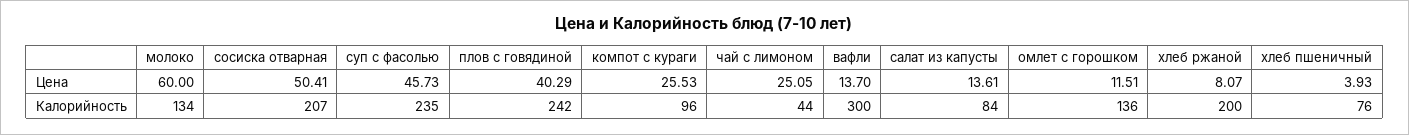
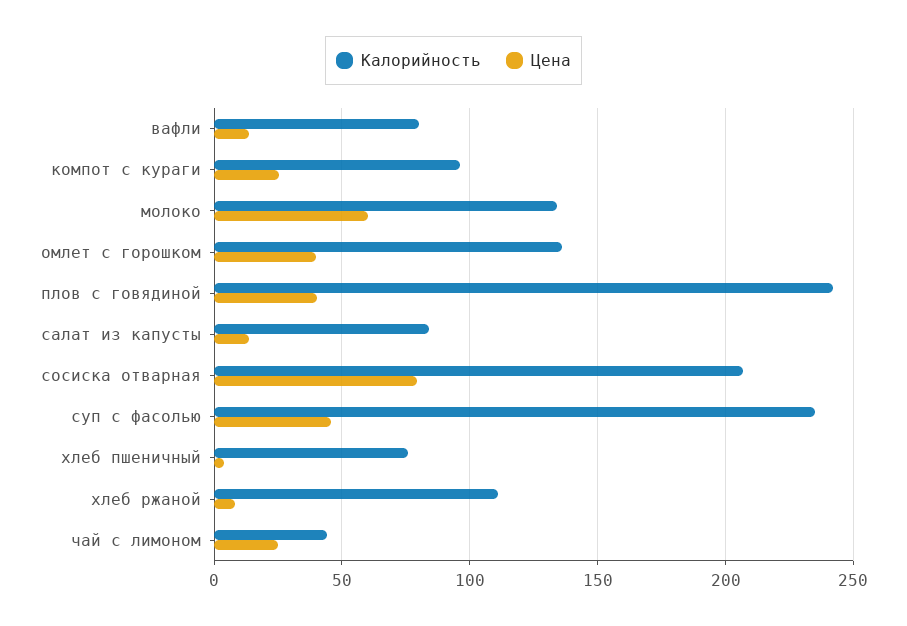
  {
    "Цена": {
      "молоко": 60,
-     "сосиска отварная": 50.41,
+     "сосиска отварная": 80,
      "суп с фасолью": 45.73,
      "плов с говядиной": 40.29,
      "компот с кураги": 25.53,
      "чай с лимоном": 25.05,
      "вафли": 13.7,
      "салат из капусты": 13.61,
-     "омлет с горошком": 11.51,
+     "омлет с горошком": 40,
      "хлеб ржаной": 8.07,
      "хлеб пшеничный": 3.93
    },
    "Калорийность": {
      "молоко": 134,
      "сосиска отварная": 207,
      "суп с фасолью": 235,
      "плов с говядиной": 242,
      "компот с кураги": 96,
      "чай с лимоном": 44,
-     "вафли": 300,
+     "вафли": 80,
      "салат из капусты": 84,
      "омлет с горошком": 136,
-     "хлеб ржаной": 200,
+     "хлеб ржаной": 110,
      "хлеб пшеничный": 76
    }
  }

